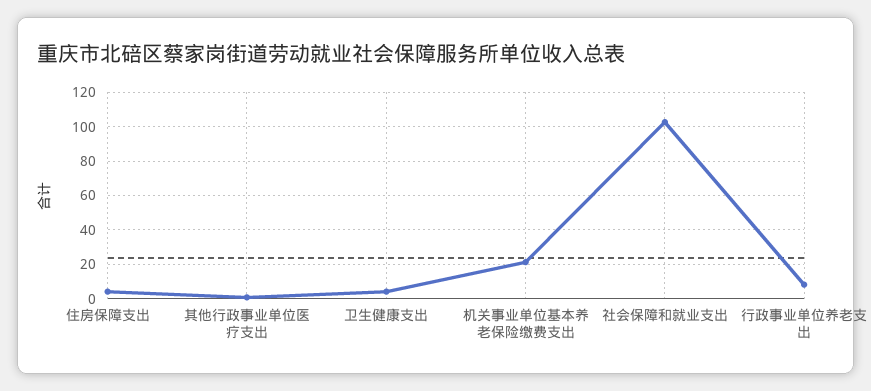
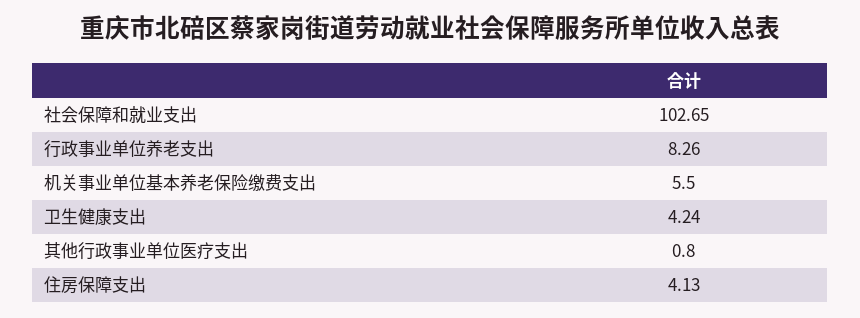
  {
    "住房保障支出": 4.13,
    "其他行政事业单位医疗支出": 0.8,
    "卫生健康支出": 4.24,
-   "机关事业单位基本养老保险缴费支出": 20,
+   "机关事业单位基本养老保险缴费支出": 5.5,
    "社会保障和就业支出": 102.65,
    "行政事业单位养老支出": 8.26
  }

